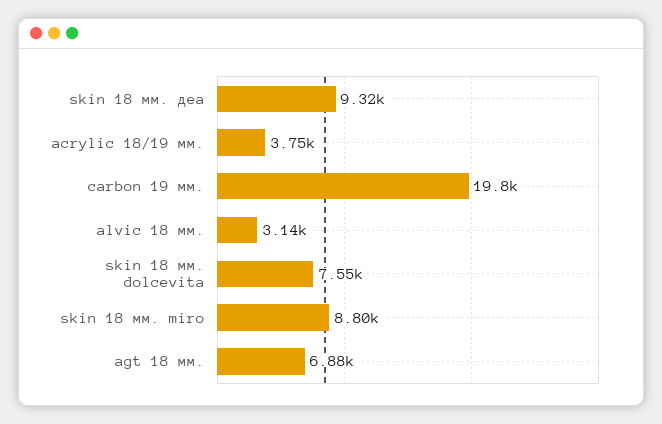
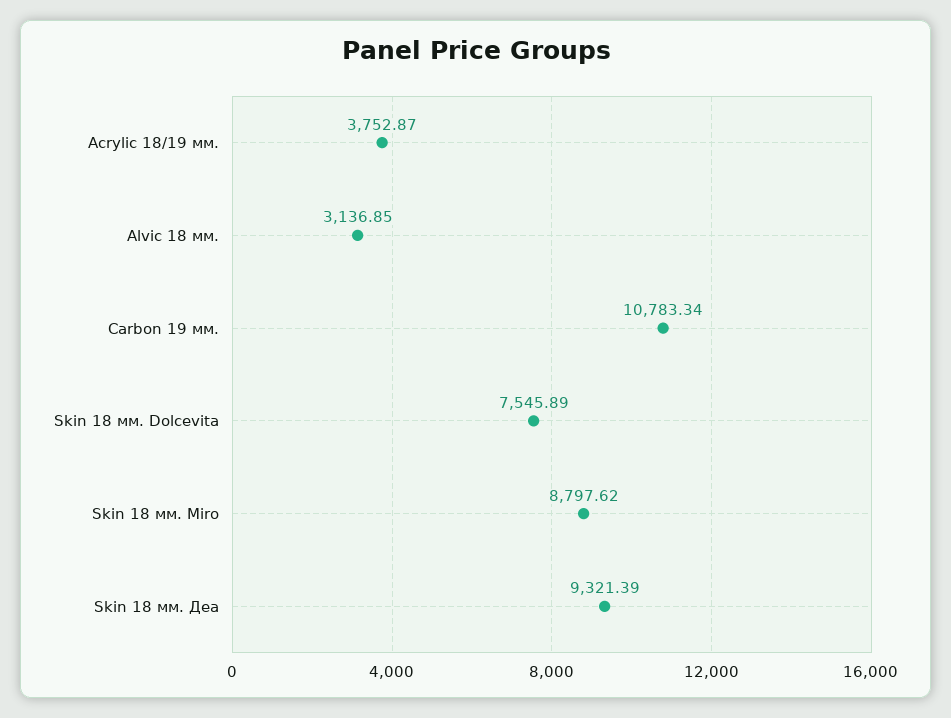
  {
    "skin 18 мм. деа": 9321.39,
    "acrylic 18/19 мм.": 3752.87,
-   "carbon 19 мм.": 19800,
+   "carbon 19 мм.": 10783.34,
    "alvic 18 мм.": 3136.85,
    "skin 18 мм. dolcevita": 7545.89,
-   "skin 18 мм. miro": 8797.62,
+   "skin 18 мм. miro": 8797.62
-   "agt 18 мм.": 6880
  }

